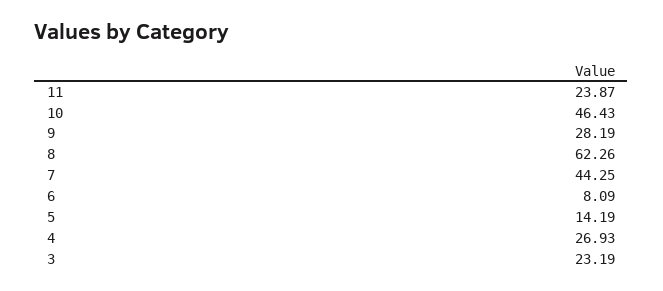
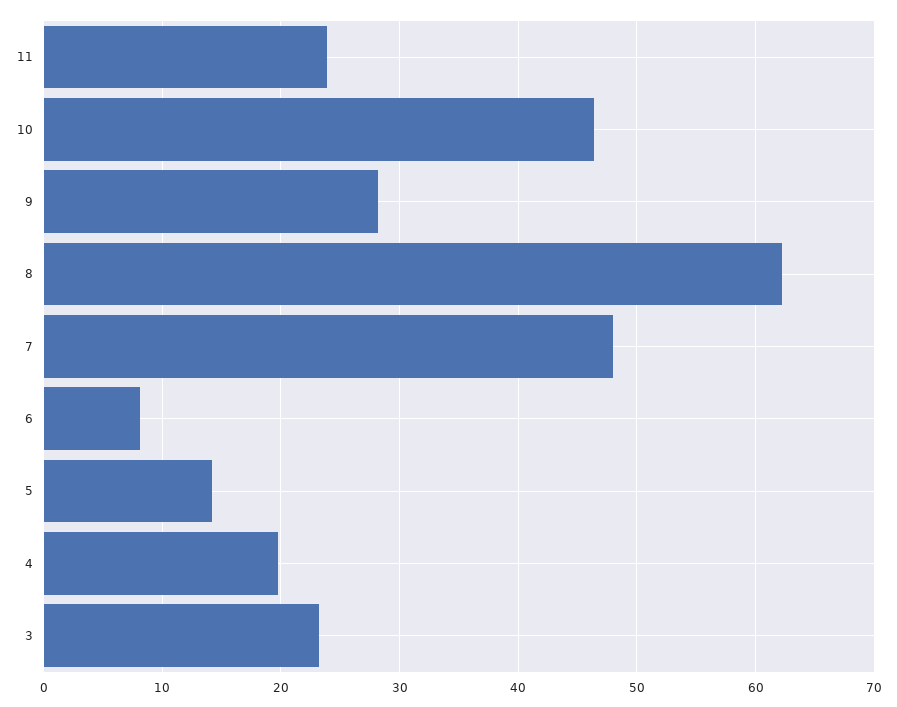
  {
    "11": 23.87,
    "10": 46.43,
    "9": 28.19,
    "8": 62.26,
-   "7": 44.25,
+   "7": 48,
    "6": 8.09,
    "5": 14.19,
-   "4": 26.93,
+   "4": 20,
    "3": 23.19
  }

